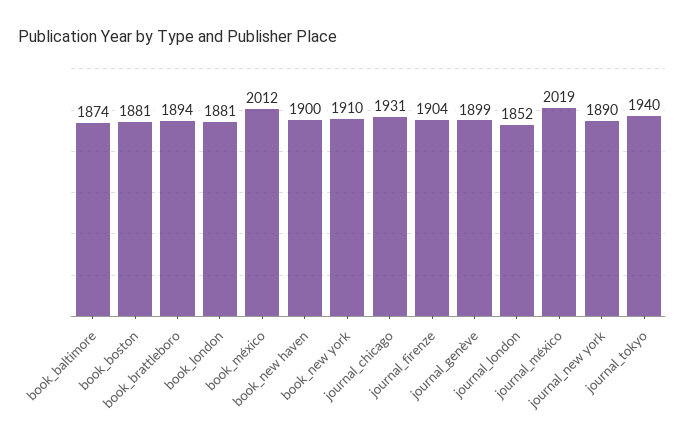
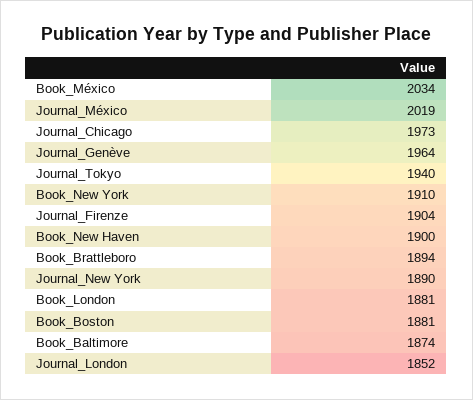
  {
    "book_baltimore": 1874,
    "book_boston": 1881,
    "book_brattleboro": 1894,
    "book_london": 1881,
-   "book_méxico": 2012,
+   "book_méxico": 2034,
    "book_new haven": 1900,
    "book_new york": 1910,
-   "journal_chicago": 1931,
+   "journal_chicago": 1973,
    "journal_firenze": 1904,
-   "journal_genève": 1899,
+   "journal_genève": 1964,
    "journal_london": 1852,
    "journal_méxico": 2019,
    "journal_new york": 1890,
    "journal_tokyo": 1940
  }

